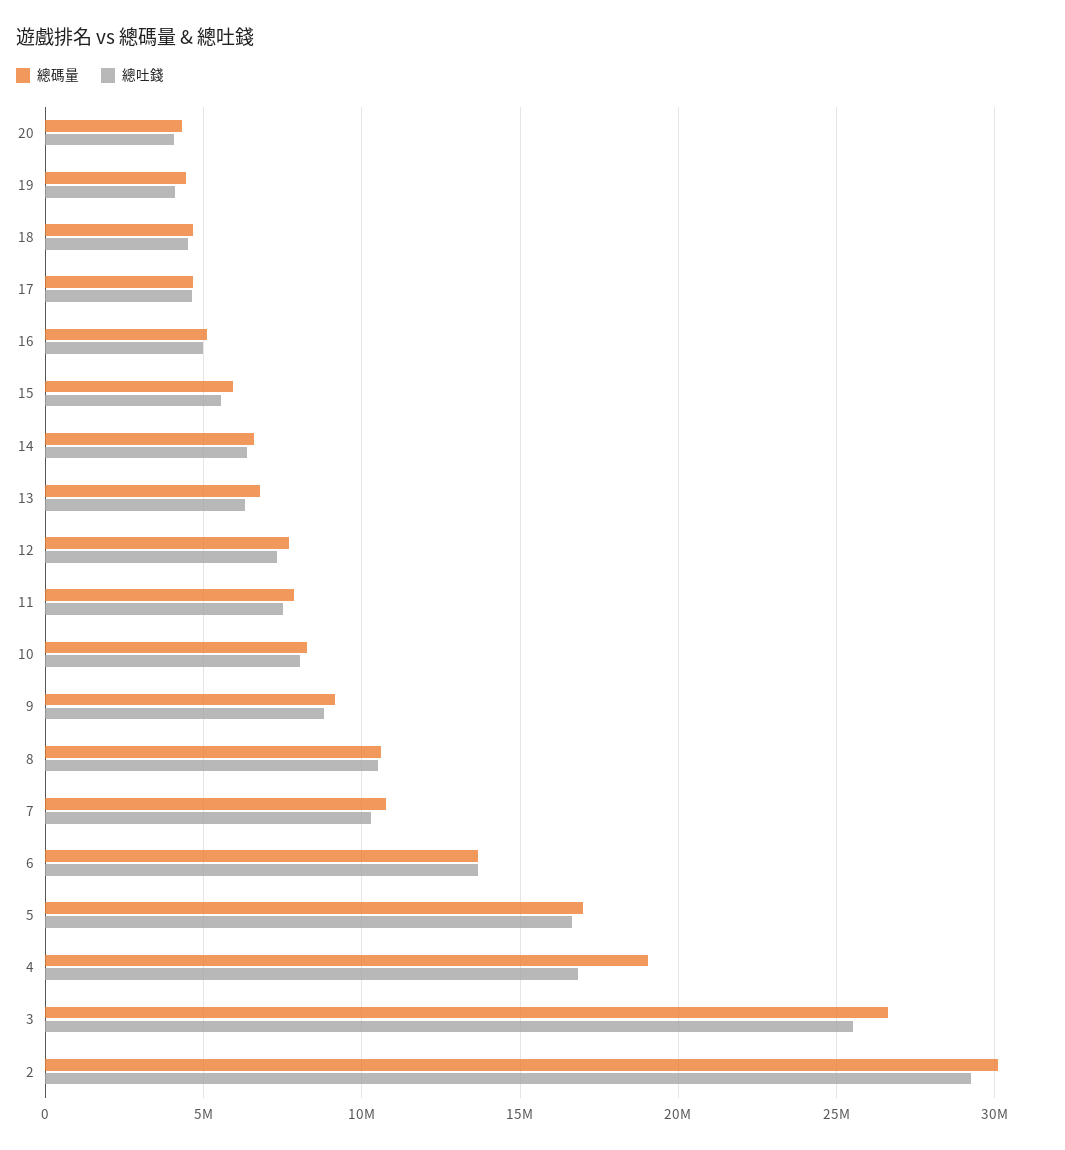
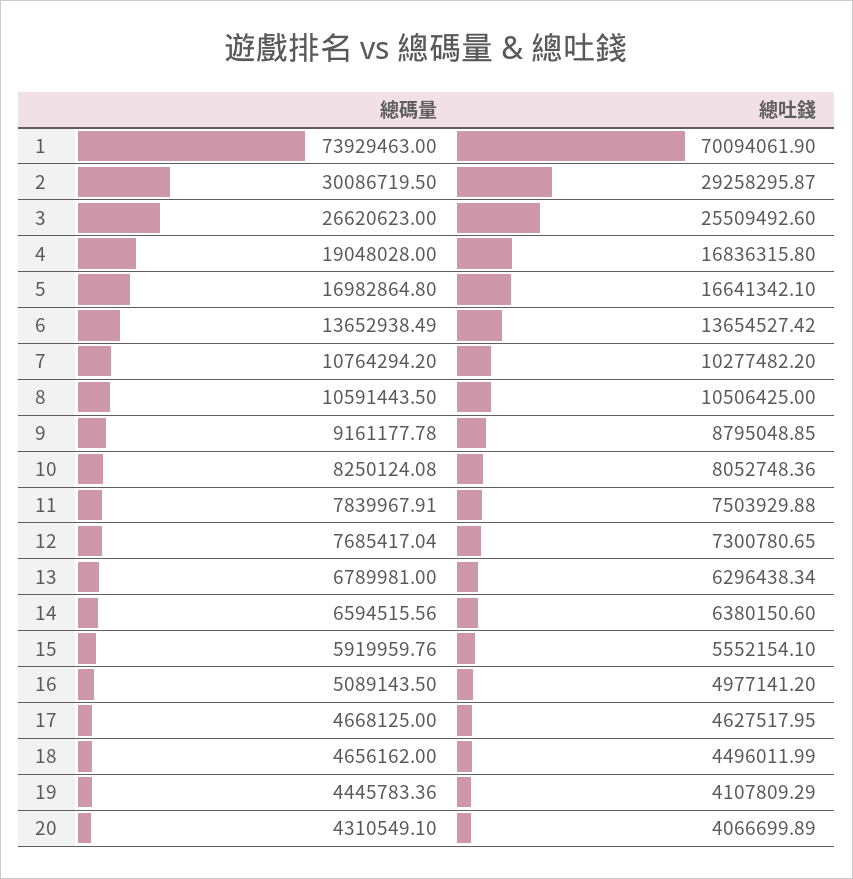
  {
    "總碼量": {
      "20": 4310549.1,
      "19": 4445783.36,
      "18": 4656162,
      "17": 4668125,
      "16": 5089143.5,
      "15": 5919959.76,
      "14": 6594515.56,
      "13": 6789981,
      "12": 7685417.04,
      "11": 7839967.91,
      "10": 8250124.08,
      "9": 9161177.78,
      "8": 10591443.5,
      "7": 10764294.2,
      "6": 13652938.49,
      "5": 16982864.8,
      "4": 19048028,
      "3": 26620623,
-     "2": 30086719.5
+     "2": 30086719.5,
+     "1": 73929463
    },
    "總吐錢": {
      "20": 4066699.89,
      "19": 4107809.29,
      "18": 4496011.99,
      "17": 4627517.95,
      "16": 4977141.2,
      "15": 5552154.1,
      "14": 6380150.6,
      "13": 6296438.34,
      "12": 7300780.65,
      "11": 7503929.88,
      "10": 8052748.36,
      "9": 8795048.85,
      "8": 10506425,
      "7": 10277482.2,
      "6": 13654527.42,
      "5": 16641342.1,
      "4": 16836315.8,
      "3": 25509492.6,
-     "2": 29258295.87
+     "2": 29258295.87,
+     "1": 70094061.9
    }
  }

